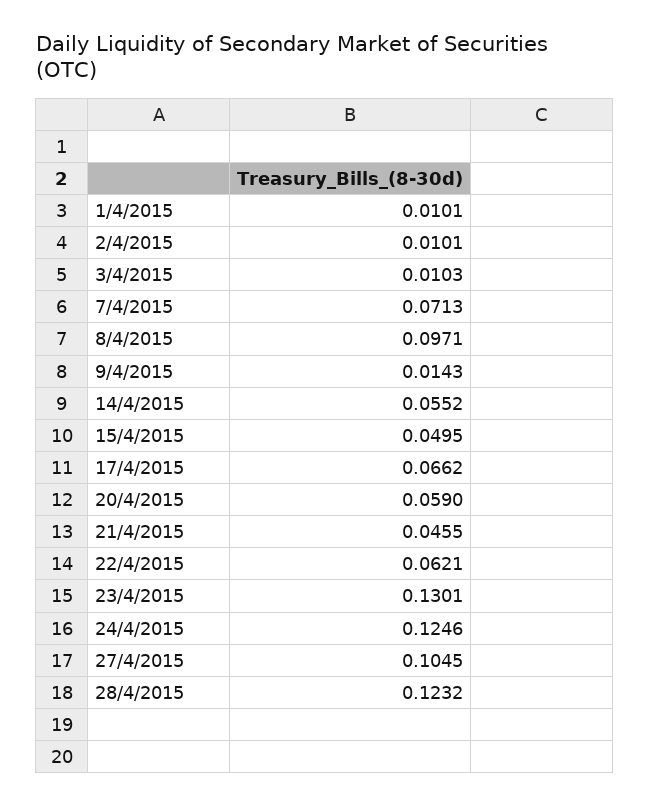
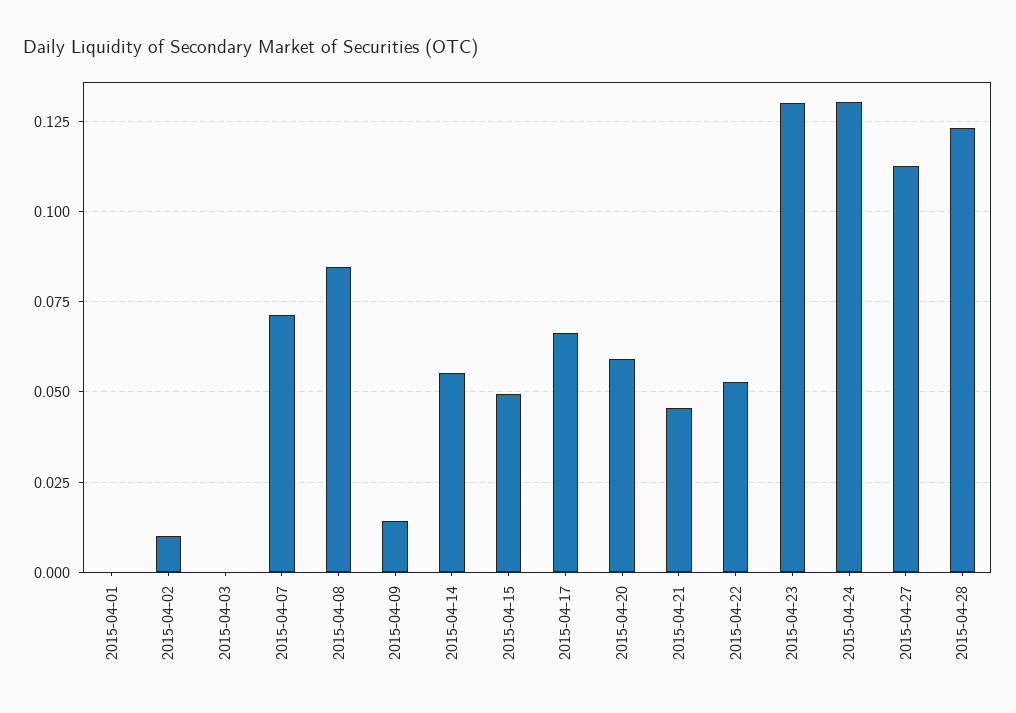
  {
-   "1/4/2015": 0.0101,
+   "1/4/2015": 0,
    "2/4/2015": 0.0101,
-   "3/4/2015": 0.0103,
+   "3/4/2015": 0,
    "7/4/2015": 0.0713,
-   "8/4/2015": 0.0971,
+   "8/4/2015": 0.085,
    "9/4/2015": 0.0143,
    "14/4/2015": 0.0552,
    "15/4/2015": 0.0495,
    "17/4/2015": 0.0662,
    "20/4/2015": 0.059,
    "21/4/2015": 0.0455,
-   "22/4/2015": 0.0621,
+   "22/4/2015": 0.0525,
    "23/4/2015": 0.1301,
-   "24/4/2015": 0.1246,
+   "24/4/2015": 0.13,
-   "27/4/2015": 0.1045,
+   "27/4/2015": 0.1125,
    "28/4/2015": 0.1232
  }

